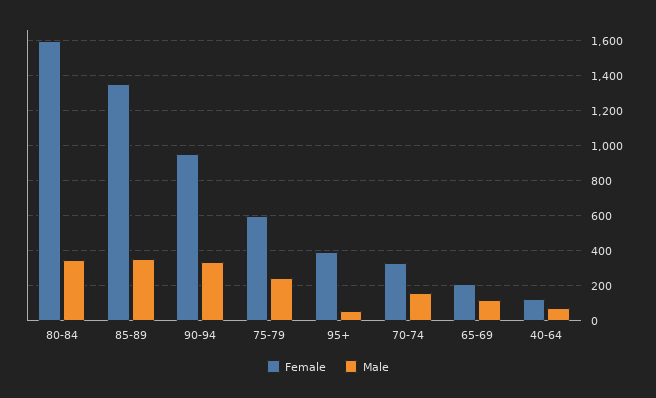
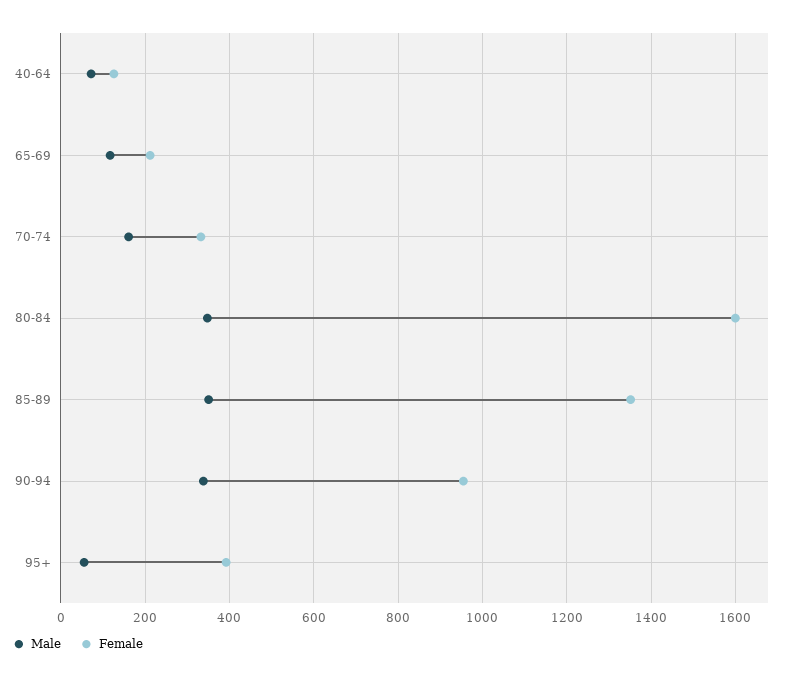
  {
    "Female": {
      "80-84": 1600,
      "85-89": 1360,
      "90-94": 960,
-     "75-79": 600,
      "95+": 400,
      "70-74": 340,
      "65-69": 220,
      "40-64": 120
    },
    "Male": {
      "80-84": 340,
      "85-89": 360,
      "90-94": 340,
-     "75-79": 250,
      "95+": 60,
      "70-74": 160,
      "65-69": 120,
      "40-64": 80
    }
  }

